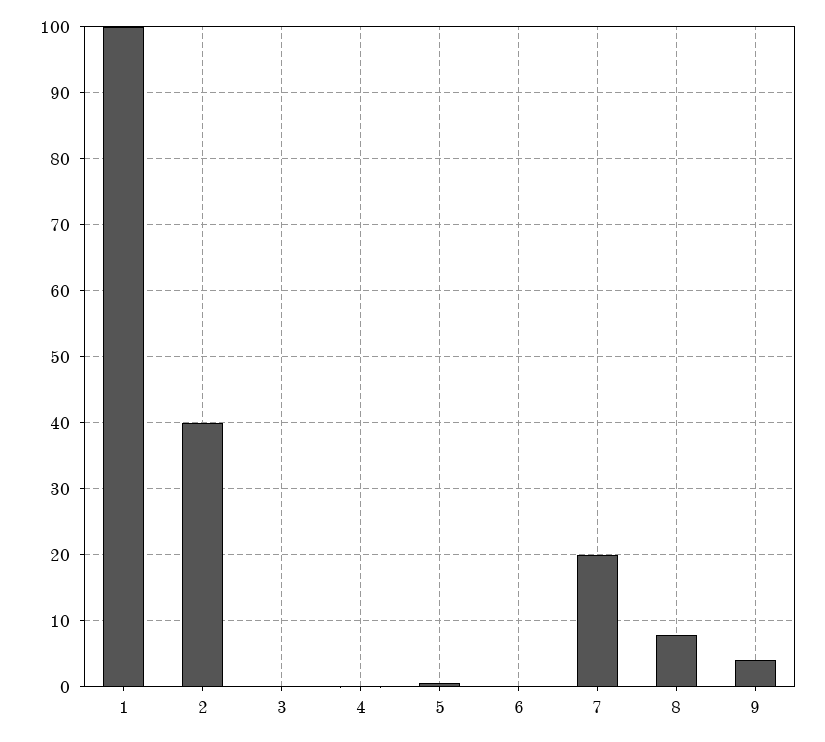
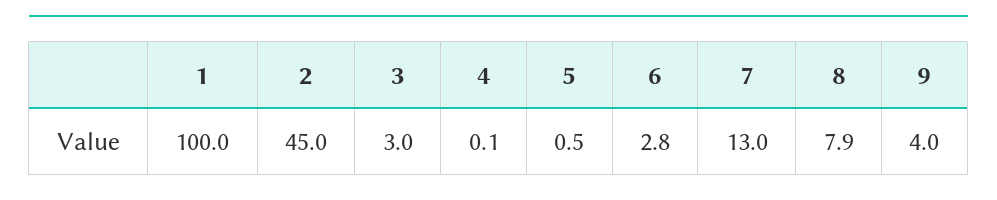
  {
    "1": 100,
-   "2": 40,
+   "2": 45,
-   "3": 0,
+   "3": 3,
    "4": 0.1,
    "5": 0.5,
-   "6": 0,
+   "6": 2.8,
-   "7": 20,
+   "7": 13,
    "8": 7.9,
    "9": 4
  }

